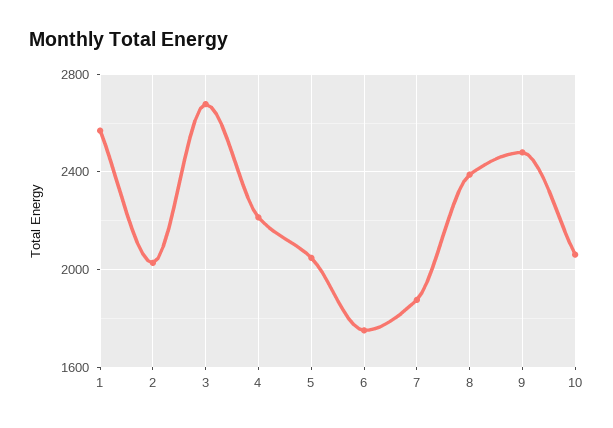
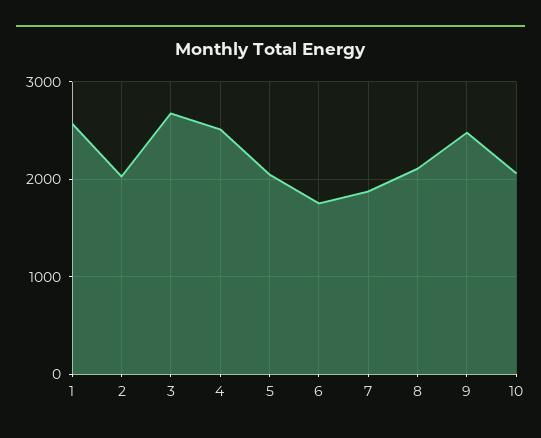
  {
    "1": 2550,
    "2": 2050,
    "3": 2700,
-   "4": 2200,
+   "4": 2500,
    "5": 2050,
    "6": 1750,
    "7": 1900,
-   "8": 2400,
+   "8": 2100,
    "9": 2500,
    "10": 2050
  }

